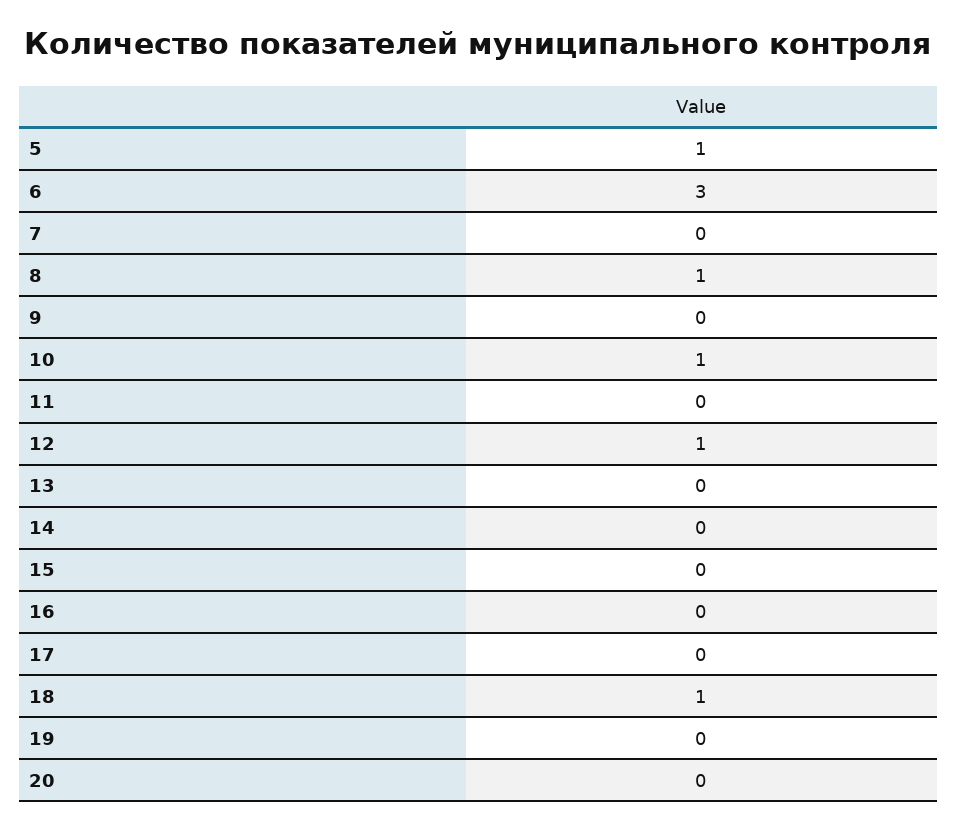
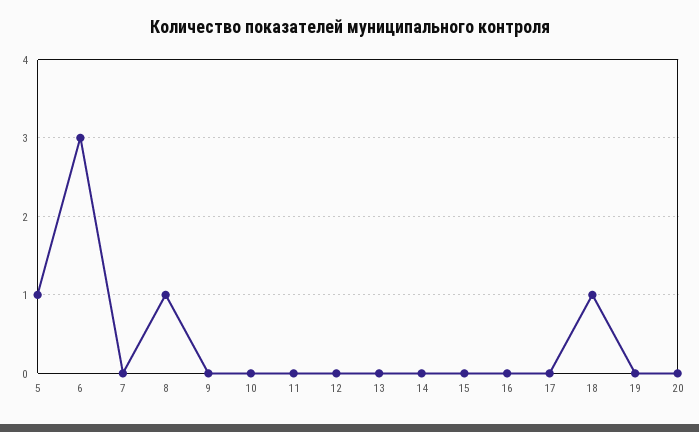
  {
    "5": 1,
    "6": 3,
    "7": 0,
    "8": 1,
    "9": 0,
-   "10": 1,
+   "10": 0,
    "11": 0,
-   "12": 1,
+   "12": 0,
    "13": 0,
    "14": 0,
    "15": 0,
    "16": 0,
    "17": 0,
    "18": 1,
    "19": 0,
    "20": 0
  }

